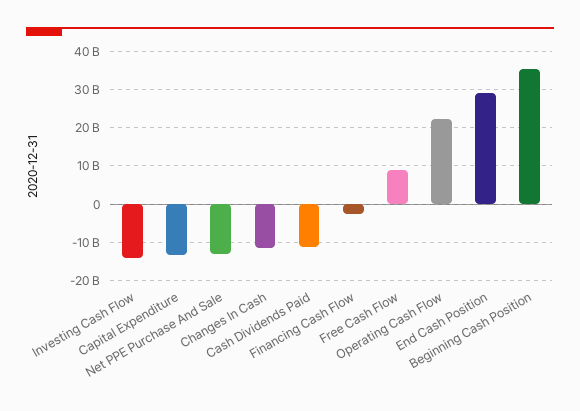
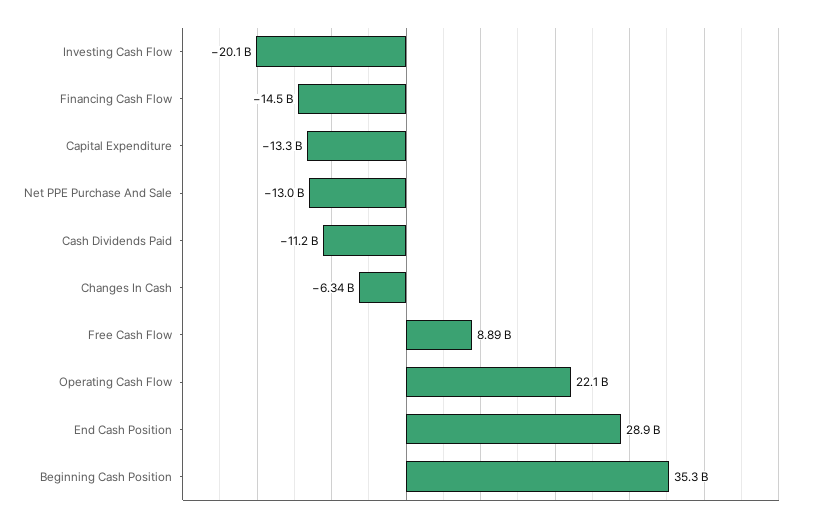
  {
-   "Investing Cash Flow": -14000000000,
+   "Investing Cash Flow": -20100000000,
    "Capital Expenditure": -13300000000,
    "Net PPE Purchase And Sale": -13000000000,
-   "Changes In Cash": -12000000000,
+   "Changes In Cash": -6340000000,
    "Cash Dividends Paid": -11200000000,
-   "Financing Cash Flow": -2000000000,
+   "Financing Cash Flow": -14500000000,
    "Free Cash Flow": 8890000000,
    "Operating Cash Flow": 22100000000,
    "End Cash Position": 28900000000,
    "Beginning Cash Position": 35300000000
  }

